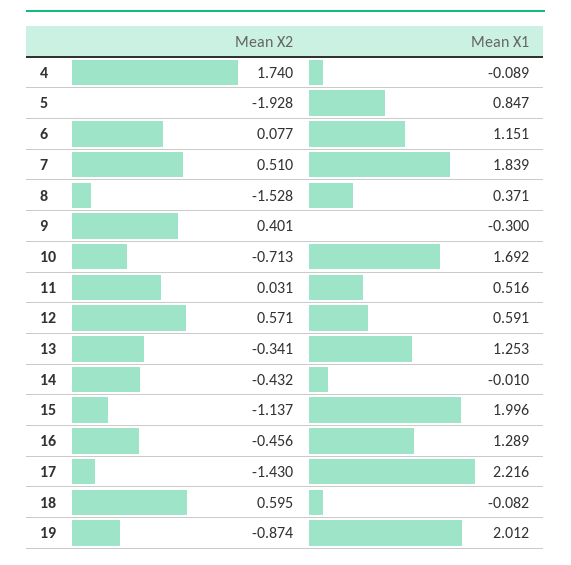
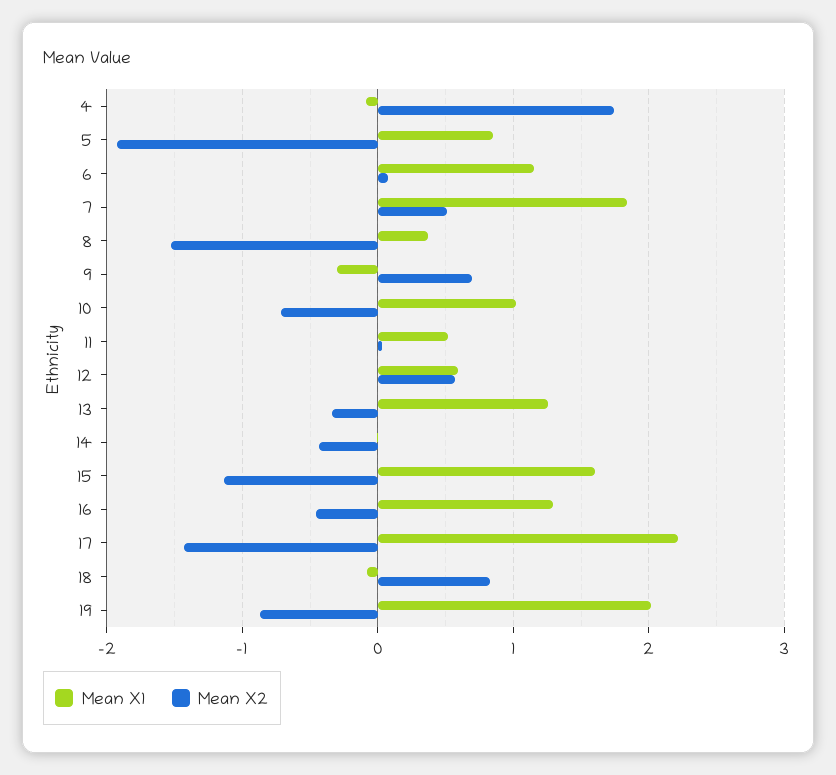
  {
    "Mean X2": {
      "4": 1.74,
      "5": -1.928,
      "6": 0.077,
      "7": 0.51,
      "8": -1.528,
-     "9": 0.401,
+     "9": 0.7,
      "10": -0.713,
      "11": 0.031,
      "12": 0.571,
      "13": -0.341,
      "14": -0.432,
      "15": -1.137,
      "16": -0.456,
      "17": -1.43,
-     "18": 0.595,
+     "18": 0.8,
      "19": -0.874
    },
    "Mean X1": {
      "4": -0.089,
      "5": 0.847,
      "6": 1.151,
      "7": 1.839,
      "8": 0.371,
      "9": -0.3,
-     "10": 1.692,
+     "10": 1,
      "11": 0.516,
      "12": 0.591,
      "13": 1.253,
      "14": -0.01,
-     "15": 1.996,
+     "15": 1.6,
      "16": 1.289,
      "17": 2.216,
      "18": -0.082,
      "19": 2.012
    }
  }

